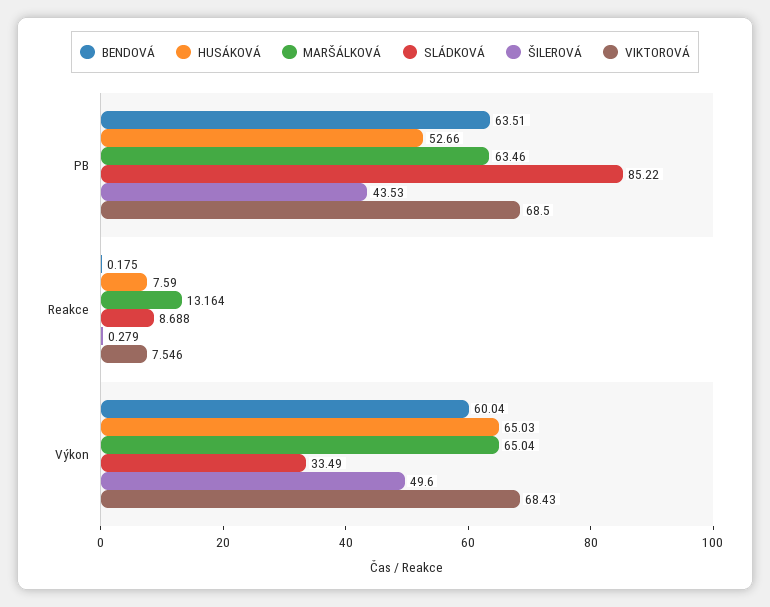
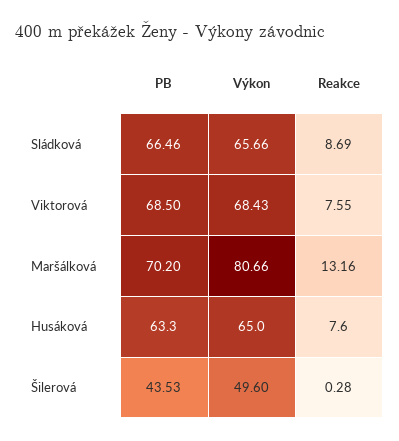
  {
-   "BENDOVÁ": {
-     "PB": 63.51,
-     "Reakce": 0.175,
-     "Výkon": 60.04
-   },
    "HUSÁKOVÁ": {
-     "PB": 52.66,
+     "PB": 63.3,
      "Reakce": 7.59,
      "Výkon": 65.03
    },
    "MARŠÁLKOVÁ": {
-     "PB": 63.46,
+     "PB": 70.2,
      "Reakce": 13.164,
-     "Výkon": 65.04
+     "Výkon": 80.66
    },
    "SLÁDKOVÁ": {
-     "PB": 85.22,
+     "PB": 66.46,
      "Reakce": 8.688,
-     "Výkon": 33.49
+     "Výkon": 65.66
    },
    "ŠILEROVÁ": {
      "PB": 43.53,
      "Reakce": 0.279,
      "Výkon": 49.6
    },
    "VIKTOROVÁ": {
      "PB": 68.5,
      "Reakce": 7.546,
      "Výkon": 68.43
    }
  }

